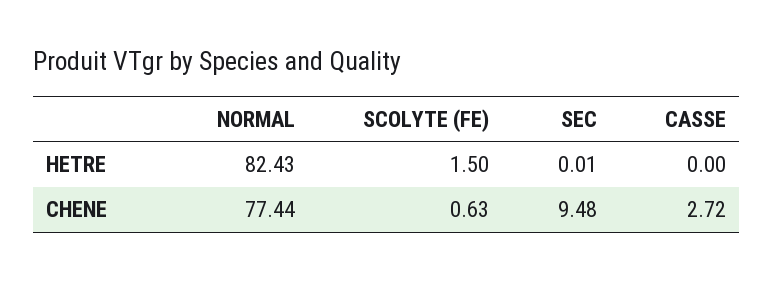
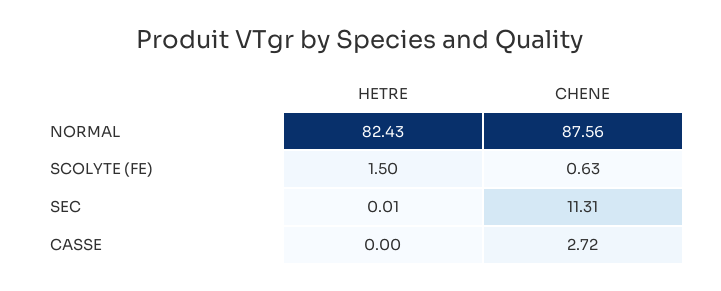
  {
    "NORMAL": {
      "HETRE": 82.43,
-     "CHENE": 77.44
+     "CHENE": 87.56
    },
    "SCOLYTE (FE)": {
      "HETRE": 1.5,
      "CHENE": 0.63
    },
    "SEC": {
      "HETRE": 0.01,
-     "CHENE": 9.48
+     "CHENE": 11.31
    },
    "CASSE": {
      "HETRE": 0,
      "CHENE": 2.72
    }
  }

